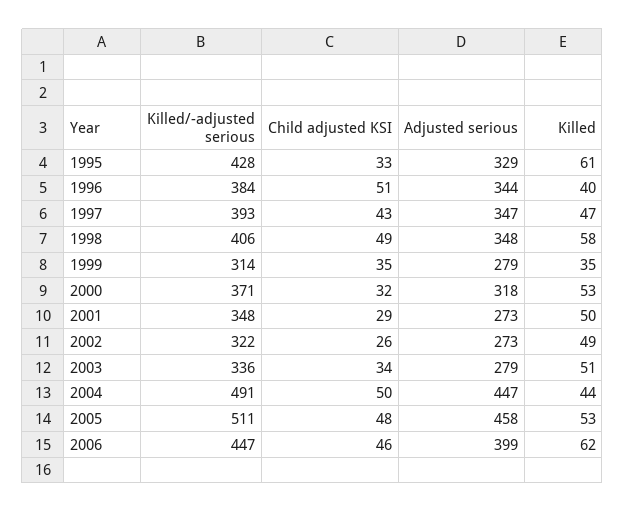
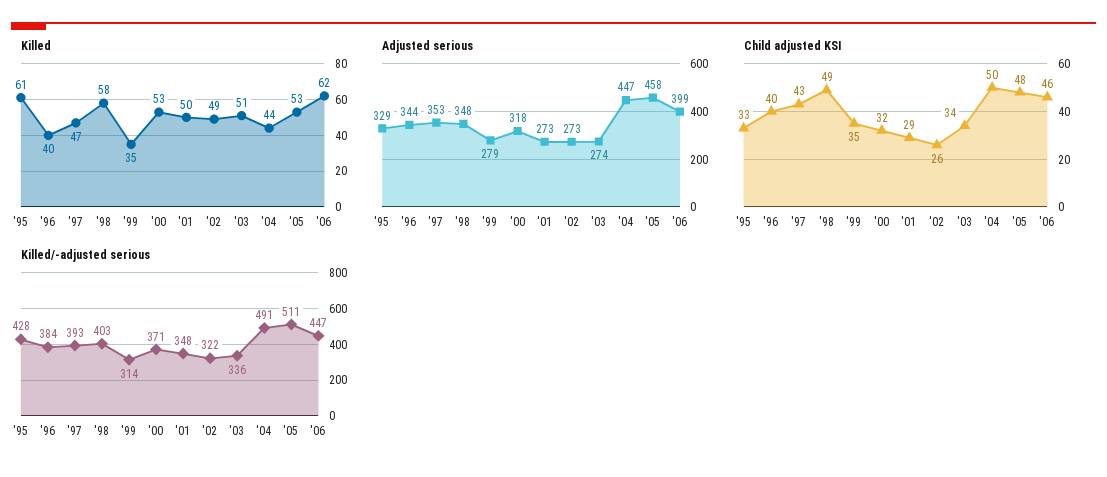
  {
    "Killed/-adjusted serious": {
      "1995": 428,
      "1996": 384,
      "1997": 393,
-     "1998": 406,
+     "1998": 403,
      "1999": 314,
      "2000": 371,
      "2001": 348,
      "2002": 322,
      "2003": 336,
      "2004": 491,
      "2005": 511,
      "2006": 447
    },
    "Child adjusted KSI": {
      "1995": 33,
-     "1996": 51,
+     "1996": 40,
      "1997": 43,
      "1998": 49,
      "1999": 35,
      "2000": 32,
      "2001": 29,
      "2002": 26,
      "2003": 34,
      "2004": 50,
      "2005": 48,
      "2006": 46
    },
    "Adjusted serious": {
      "1995": 329,
      "1996": 344,
-     "1997": 347,
+     "1997": 353,
      "1998": 348,
      "1999": 279,
      "2000": 318,
      "2001": 273,
      "2002": 273,
-     "2003": 279,
+     "2003": 274,
      "2004": 447,
      "2005": 458,
      "2006": 399
    },
    "Killed": {
      "1995": 61,
      "1996": 40,
      "1997": 47,
      "1998": 58,
      "1999": 35,
      "2000": 53,
      "2001": 50,
      "2002": 49,
      "2003": 51,
      "2004": 44,
      "2005": 53,
      "2006": 62
    }
  }

